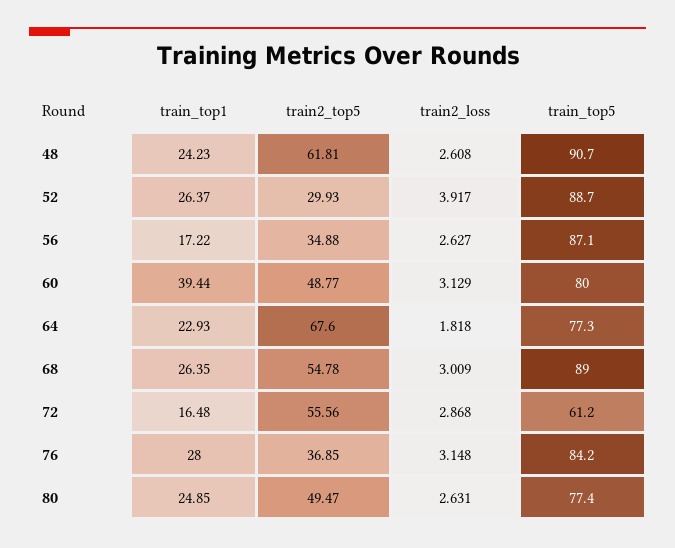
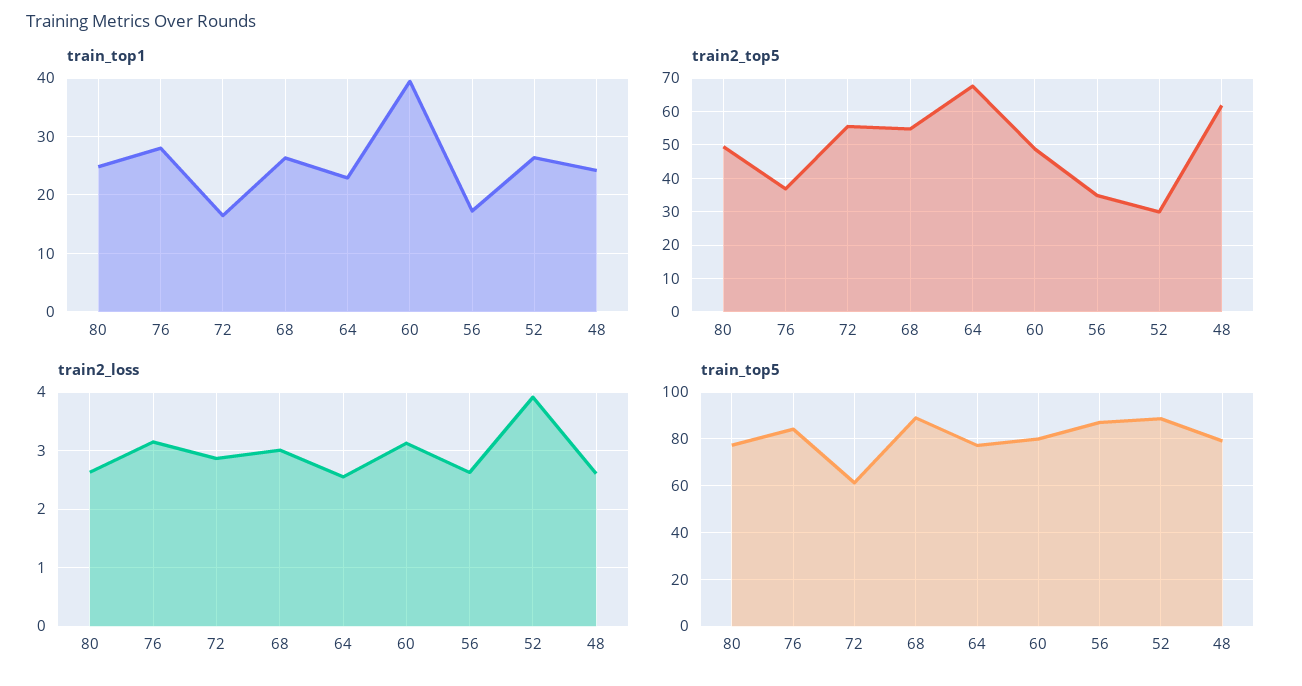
  {
    "train_top1": {
      "48": 24.23,
      "52": 26.37,
      "56": 17.22,
      "60": 39.44,
      "64": 22.93,
      "68": 26.35,
      "72": 16.48,
      "76": 28,
      "80": 24.85
    },
    "train2_top5": {
      "48": 61.81,
      "52": 29.93,
      "56": 34.88,
      "60": 48.77,
      "64": 67.6,
      "68": 54.78,
      "72": 55.56,
      "76": 36.85,
      "80": 49.47
    },
    "train2_loss": {
      "48": 2.608,
      "52": 3.917,
      "56": 2.627,
      "60": 3.129,
-     "64": 1.818,
+     "64": 2.6,
      "68": 3.009,
      "72": 2.868,
      "76": 3.148,
      "80": 2.631
    },
    "train_top5": {
-     "48": 90.7,
+     "48": 80,
      "52": 88.7,
      "56": 87.1,
      "60": 80,
      "64": 77.3,
      "68": 89,
      "72": 61.2,
      "76": 84.2,
      "80": 77.4
    }
  }

